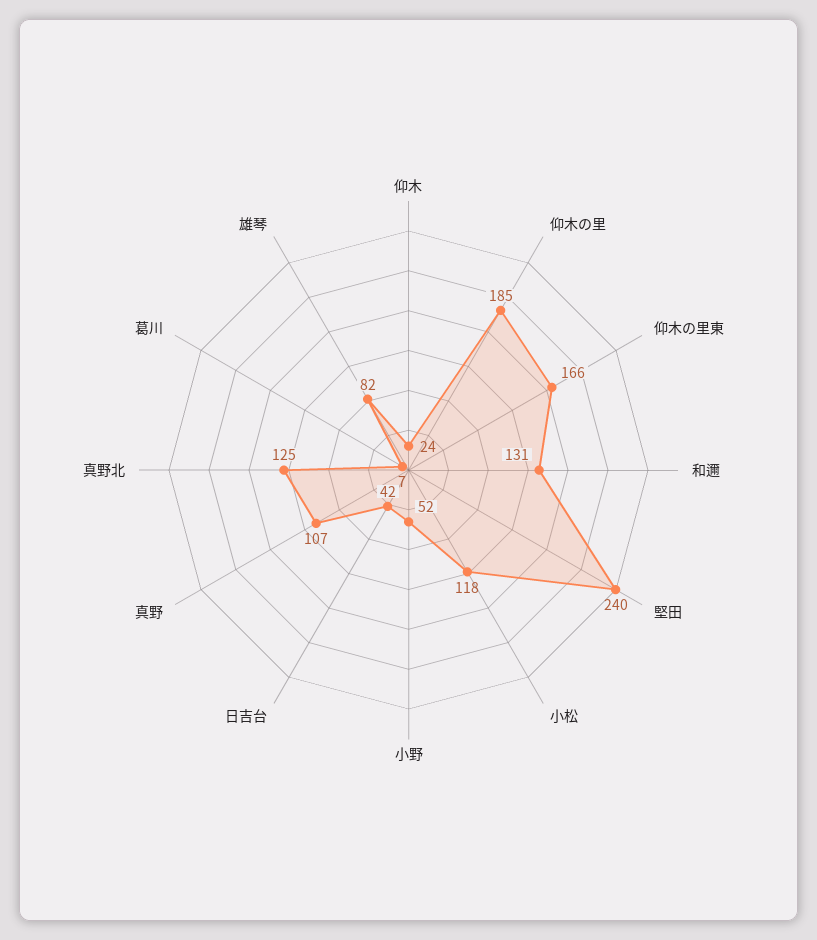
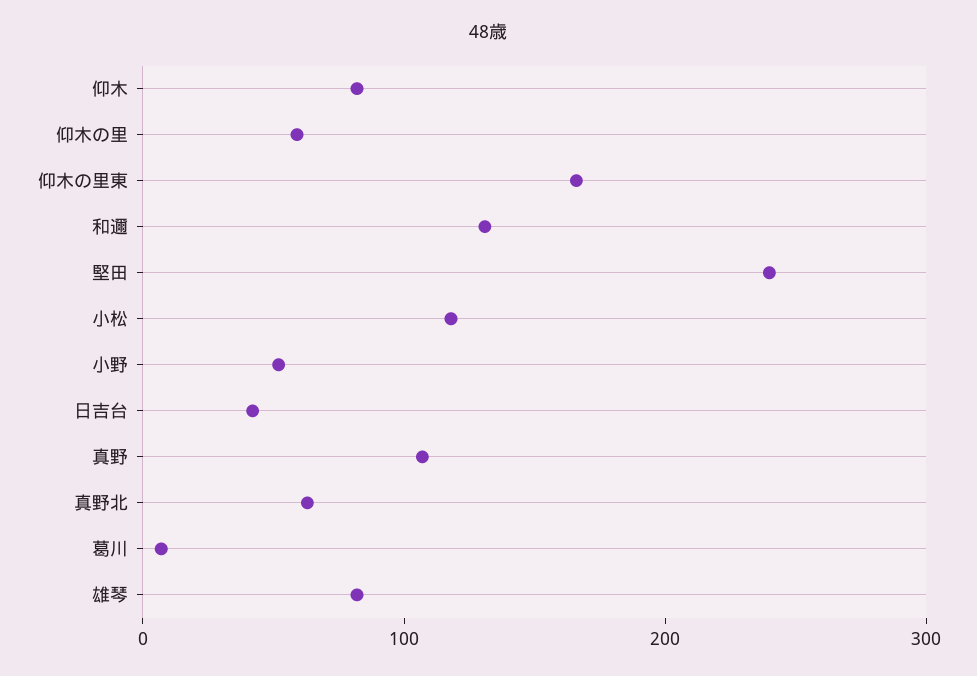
  {
-   "仰木": 24,
+   "仰木": 80,
-   "仰木の里": 185,
+   "仰木の里": 60,
    "仰木の里東": 166,
    "和邇": 131,
    "堅田": 240,
    "小松": 118,
    "小野": 52,
    "日吉台": 42,
    "真野": 107,
-   "真野北": 125,
+   "真野北": 60,
    "葛川": 7,
    "雄琴": 82
  }

